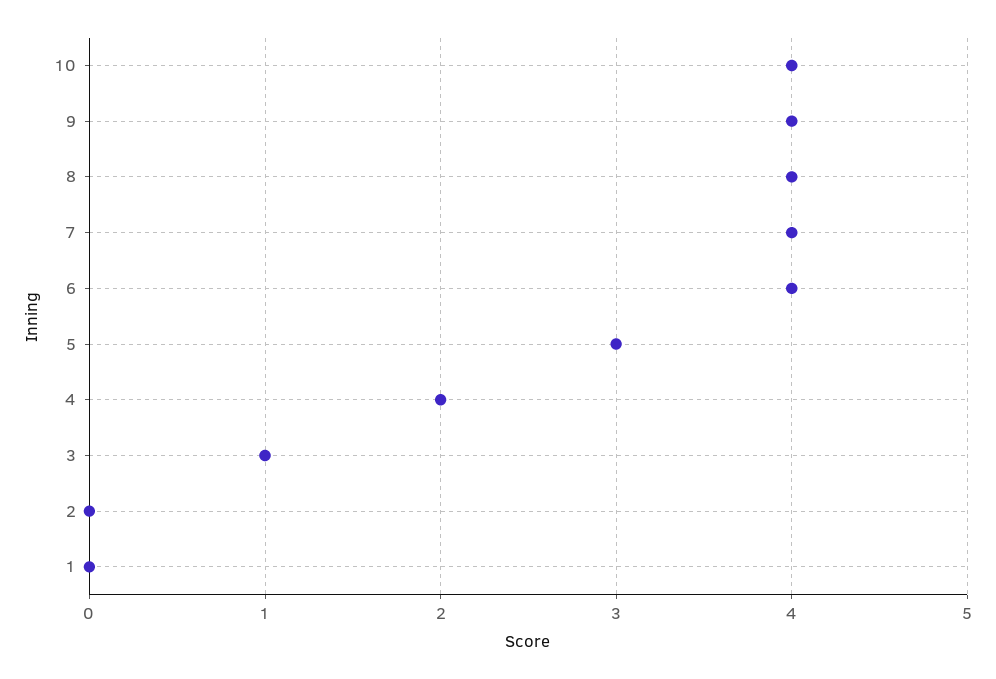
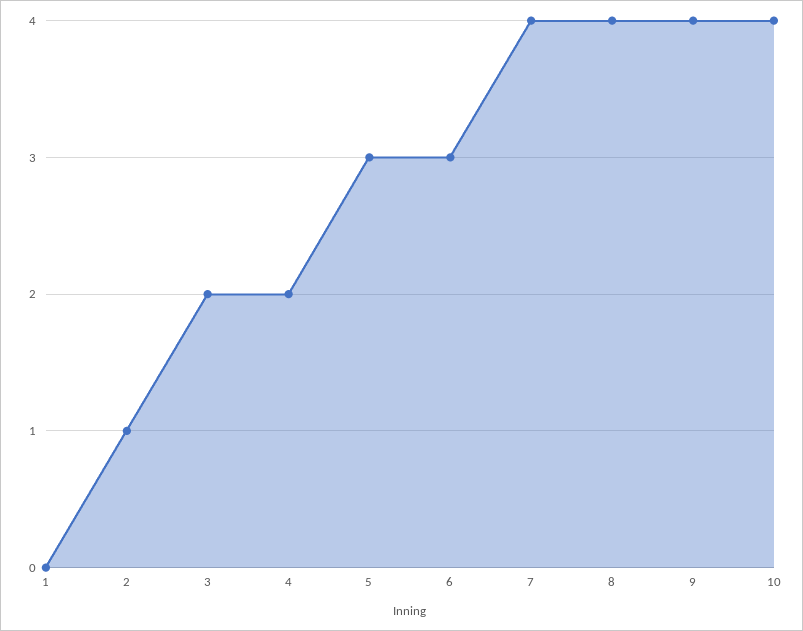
  {
    "10": 4,
    "9": 4,
    "8": 4,
    "7": 4,
-   "6": 4,
+   "6": 3,
    "5": 3,
    "4": 2,
-   "3": 1,
+   "3": 2,
-   "2": 0,
+   "2": 1,
    "1": 0
  }

